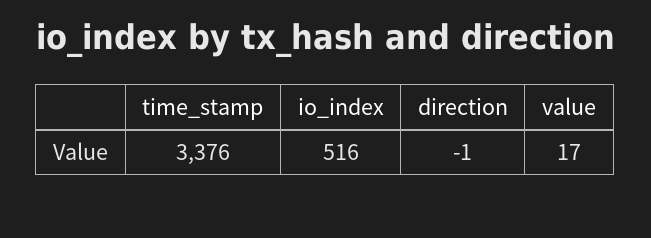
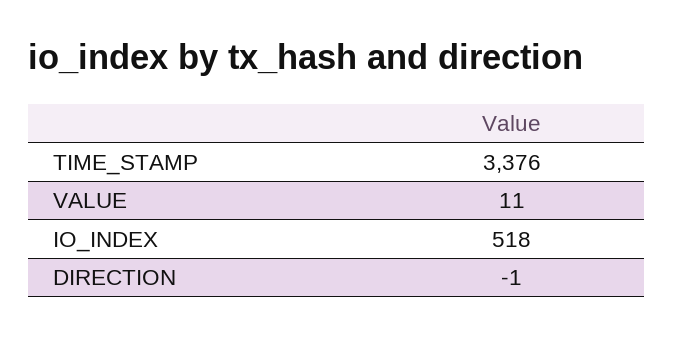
  {
    "time_stamp": 3376,
-   "io_index": 516,
+   "io_index": 518,
    "direction": -1,
-   "value": 17
+   "value": 11
  }

